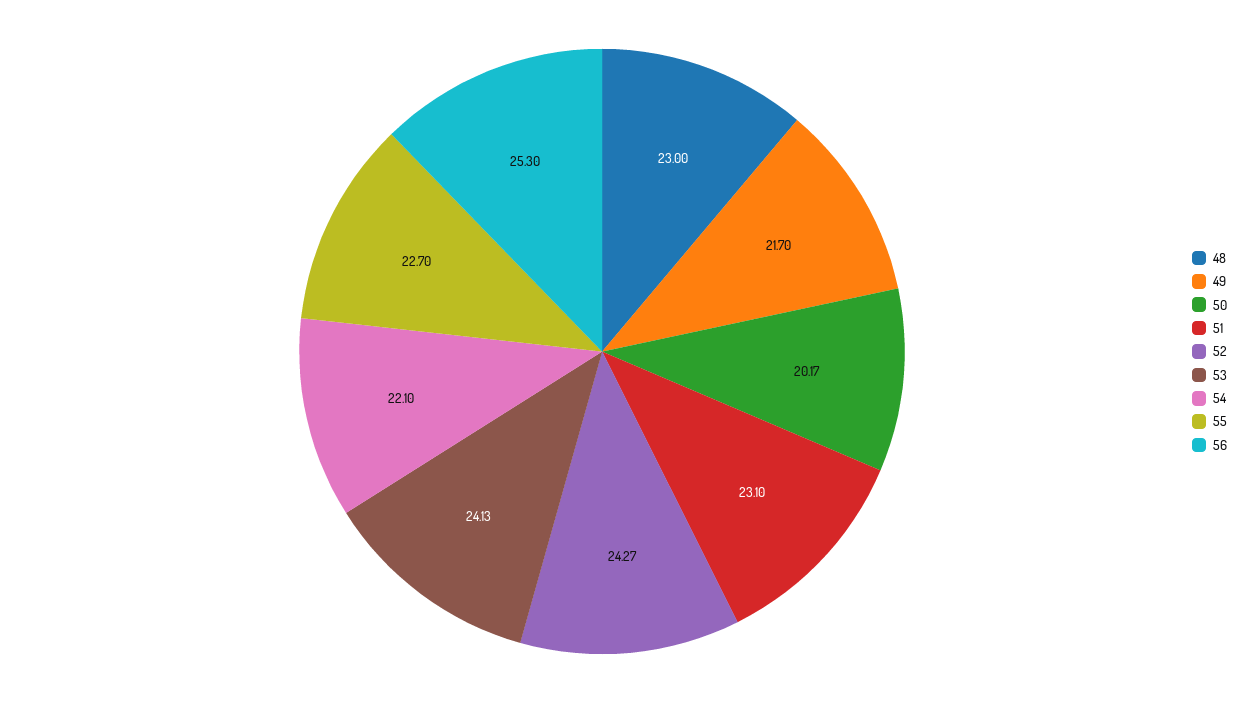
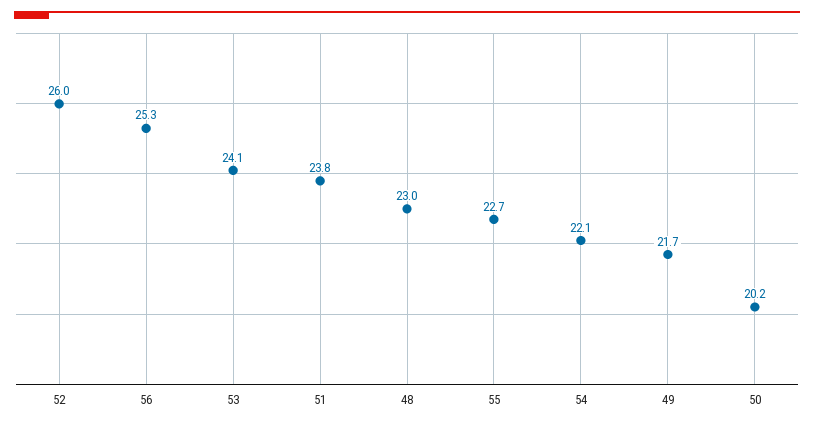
  {
    "48": 23,
    "49": 21.7,
    "50": 20.17,
-   "51": 23.1,
+   "51": 23.8,
-   "52": 24.27,
+   "52": 26,
    "53": 24.13,
    "54": 22.1,
    "55": 22.7,
    "56": 25.3
  }

